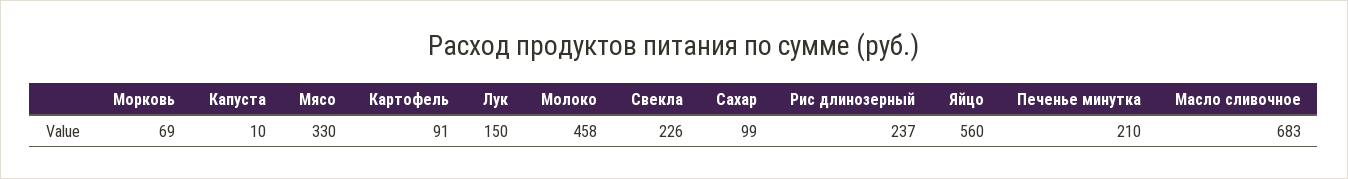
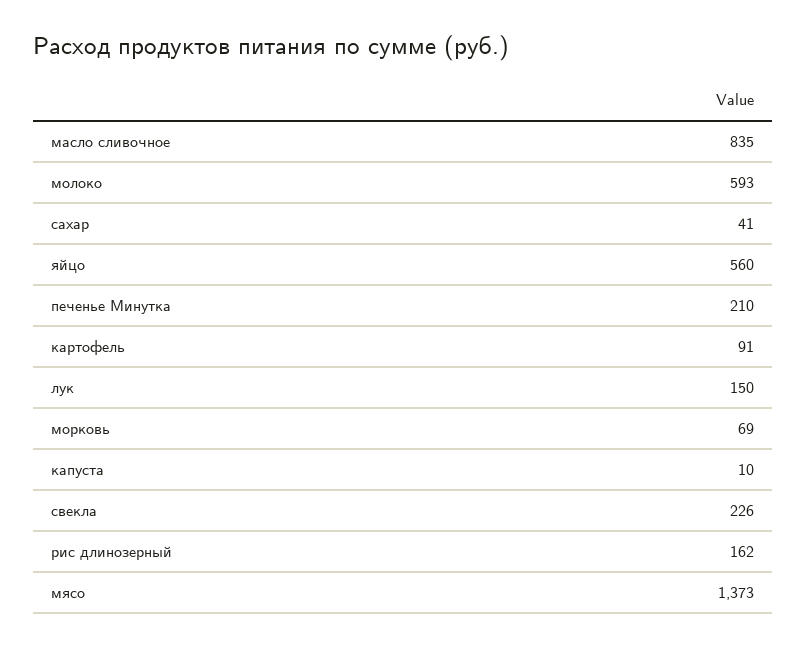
  {
    "Морковь": 69,
    "Капуста": 10,
-   "Мясо": 330,
+   "Мясо": 1373,
    "Картофель": 91,
    "Лук": 150,
-   "Молоко": 458,
+   "Молоко": 593,
    "Свекла": 226,
-   "Сахар": 99,
+   "Сахар": 41,
-   "Рис длинозерный": 237,
+   "Рис длинозерный": 162,
    "Яйцо": 560,
    "Печенье минутка": 210,
-   "Масло сливочное": 683
+   "Масло сливочное": 835
  }

